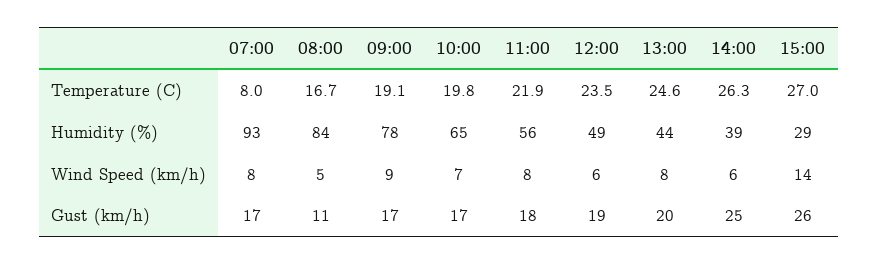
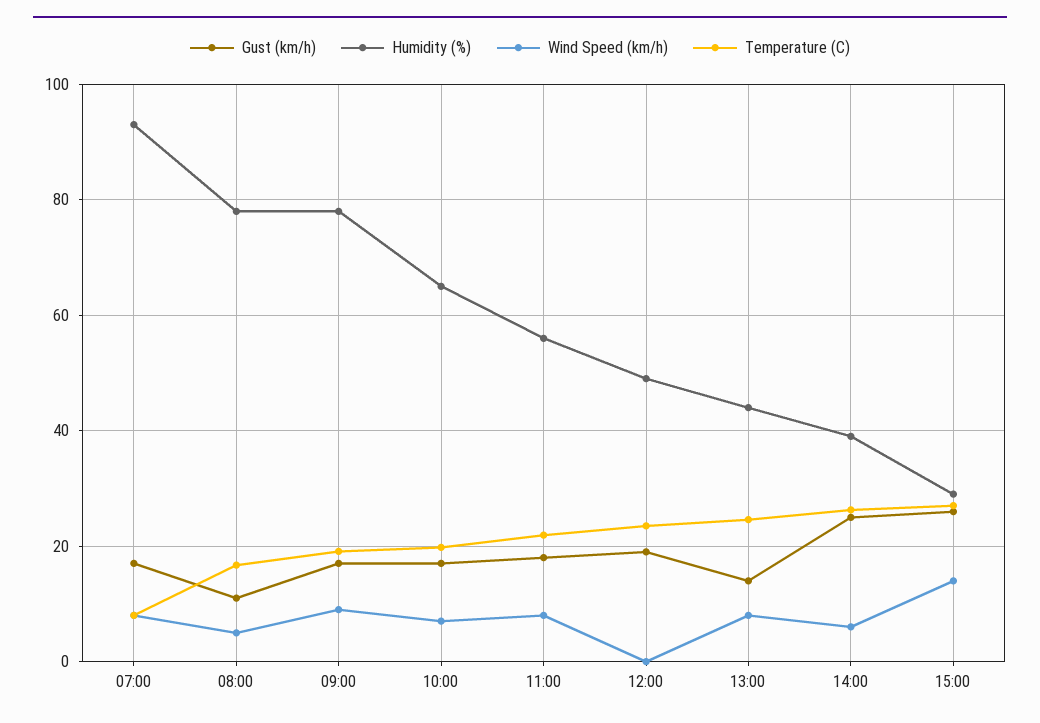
  {
    "Temperature (C)": {
      "07:00": 8,
      "08:00": 16.7,
      "09:00": 19.1,
      "10:00": 19.8,
      "11:00": 21.9,
      "12:00": 23.5,
      "13:00": 24.6,
      "14:00": 26.3,
      "15:00": 27
    },
    "Humidity (%)": {
      "07:00": 93,
-     "08:00": 84,
+     "08:00": 78,
      "09:00": 78,
      "10:00": 65,
      "11:00": 56,
      "12:00": 49,
      "13:00": 44,
      "14:00": 39,
      "15:00": 29
    },
    "Wind Speed (km/h)": {
      "07:00": 8,
      "08:00": 5,
      "09:00": 9,
      "10:00": 7,
      "11:00": 8,
-     "12:00": 6,
+     "12:00": 0,
      "13:00": 8,
      "14:00": 6,
      "15:00": 14
    },
    "Gust (km/h)": {
      "07:00": 17,
      "08:00": 11,
      "09:00": 17,
      "10:00": 17,
      "11:00": 18,
      "12:00": 19,
-     "13:00": 20,
+     "13:00": 14,
      "14:00": 25,
      "15:00": 26
    }
  }

